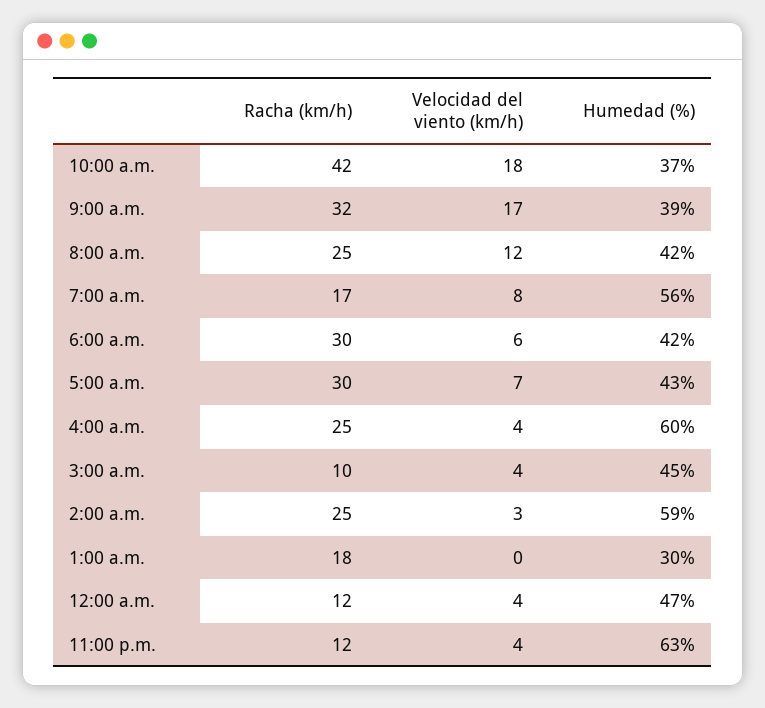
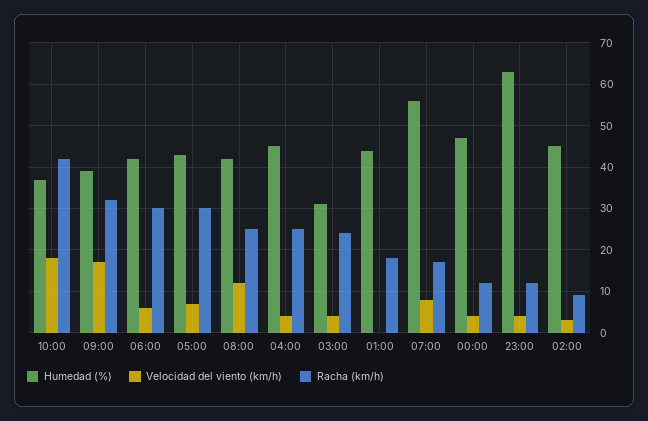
  {
    "Racha (km/h)": {
      "10:00 a.m.": 42,
      "9:00 a.m.": 32,
      "8:00 a.m.": 25,
      "7:00 a.m.": 17,
      "6:00 a.m.": 30,
      "5:00 a.m.": 30,
      "4:00 a.m.": 25,
-     "3:00 a.m.": 10,
+     "3:00 a.m.": 25,
-     "2:00 a.m.": 25,
+     "2:00 a.m.": 10,
      "1:00 a.m.": 18,
      "12:00 a.m.": 12,
      "11:00 p.m.": 12
    },
    "Velocidad del viento (km/h)": {
      "10:00 a.m.": 18,
      "9:00 a.m.": 17,
      "8:00 a.m.": 12,
      "7:00 a.m.": 8,
      "6:00 a.m.": 6,
      "5:00 a.m.": 7,
      "4:00 a.m.": 4,
      "3:00 a.m.": 4,
      "2:00 a.m.": 3,
      "1:00 a.m.": 0,
      "12:00 a.m.": 4,
      "11:00 p.m.": 4
    },
    "Humedad (%)": {
      "10:00 a.m.": 37,
      "9:00 a.m.": 39,
      "8:00 a.m.": 42,
      "7:00 a.m.": 56,
      "6:00 a.m.": 42,
      "5:00 a.m.": 43,
-     "4:00 a.m.": 60,
+     "4:00 a.m.": 45,
-     "3:00 a.m.": 45,
+     "3:00 a.m.": 30,
-     "2:00 a.m.": 59,
+     "2:00 a.m.": 45,
-     "1:00 a.m.": 30,
+     "1:00 a.m.": 45,
      "12:00 a.m.": 47,
      "11:00 p.m.": 63
    }
  }

